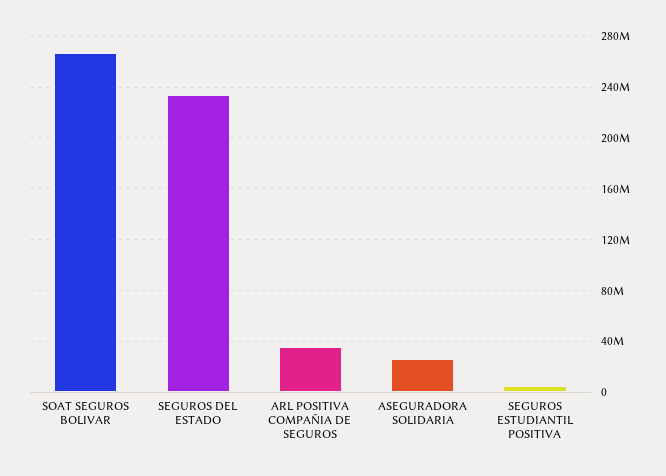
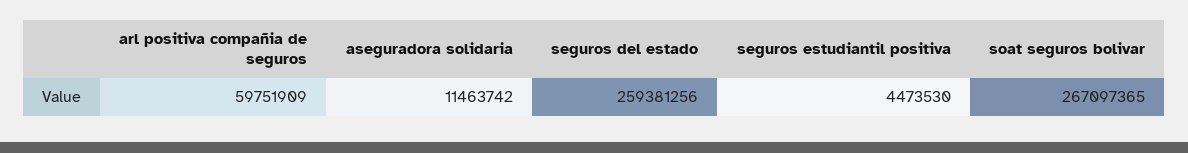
  {
    "SOAT SEGUROS BOLIVAR": 267097365,
-   "SEGUROS DEL ESTADO": 235000000,
+   "SEGUROS DEL ESTADO": 259381256,
-   "ARL POSITIVA COMPAÑIA DE SEGUROS": 35000000,
+   "ARL POSITIVA COMPAÑIA DE SEGUROS": 59751909,
-   "ASEGURADORA SOLIDARIA": 25000000,
+   "ASEGURADORA SOLIDARIA": 11463742,
    "SEGUROS ESTUDIANTIL POSITIVA": 4473530
  }

